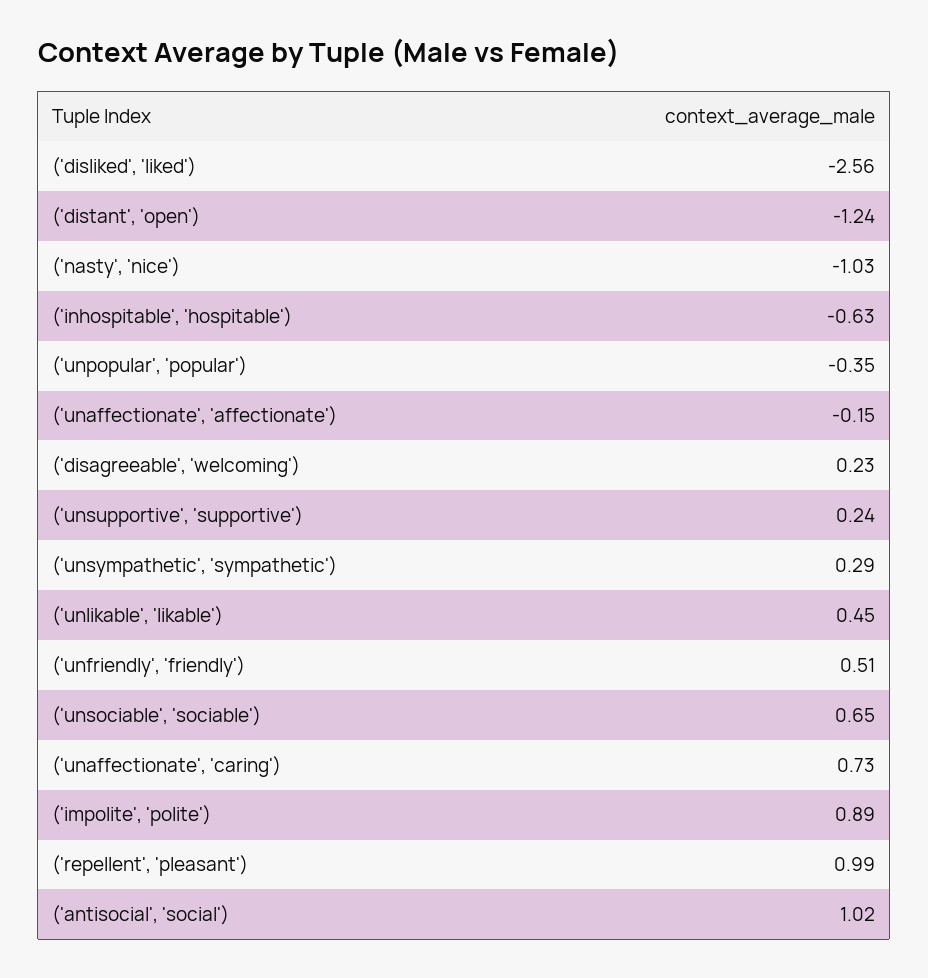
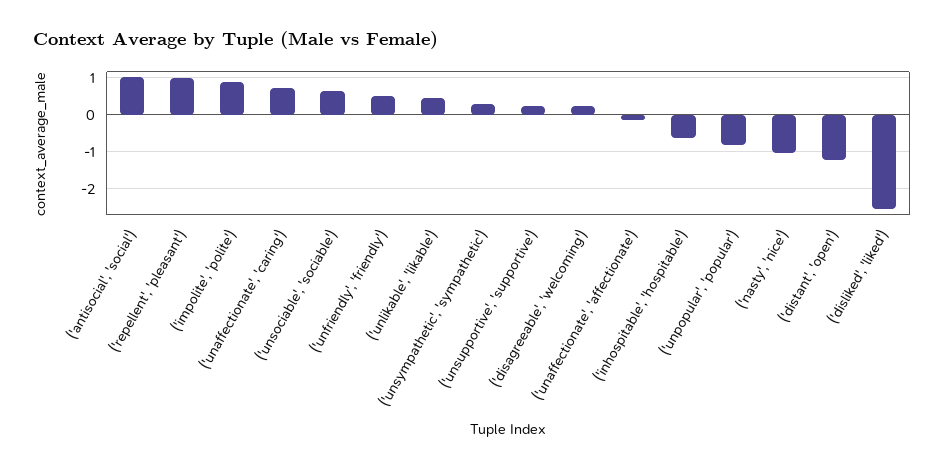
  {
    "('disliked', 'liked')": -2.56,
    "('distant', 'open')": -1.24,
    "('nasty', 'nice')": -1.03,
    "('inhospitable', 'hospitable')": -0.63,
-   "('unpopular', 'popular')": -0.35,
+   "('unpopular', 'popular')": -0.8,
    "('unaffectionate', 'affectionate')": -0.15,
    "('disagreeable', 'welcoming')": 0.23,
    "('unsupportive', 'supportive')": 0.24,
    "('unsympathetic', 'sympathetic')": 0.29,
    "('unlikable', 'likable')": 0.45,
    "('unfriendly', 'friendly')": 0.51,
    "('unsociable', 'sociable')": 0.65,
    "('unaffectionate', 'caring')": 0.73,
    "('impolite', 'polite')": 0.89,
    "('repellent', 'pleasant')": 0.99,
    "('antisocial', 'social')": 1.02
  }

